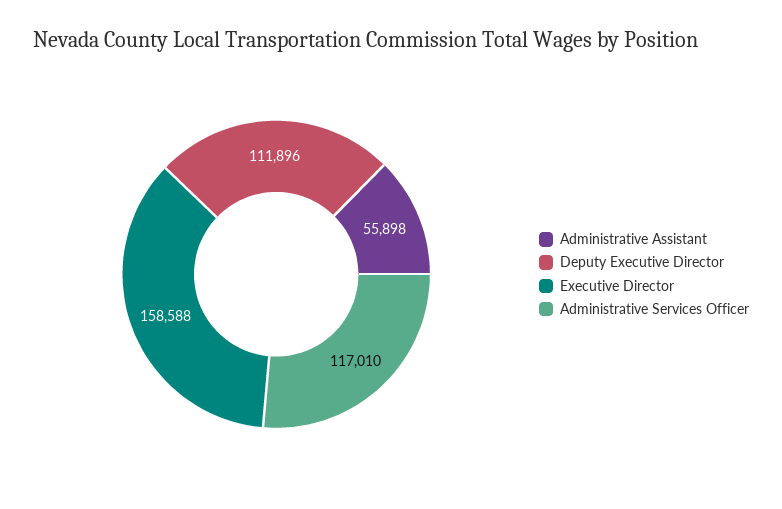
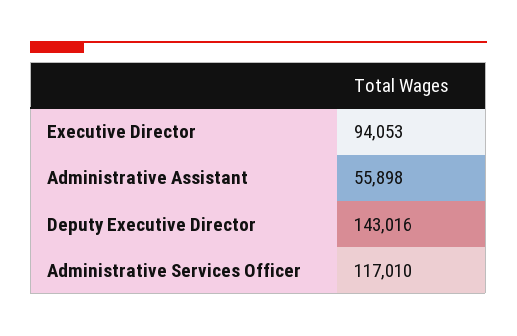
  {
    "Administrative Assistant": 55898,
-   "Deputy Executive Director": 111896,
+   "Deputy Executive Director": 143016,
-   "Executive Director": 158588,
+   "Executive Director": 94053,
    "Administrative Services Officer": 117010
  }

